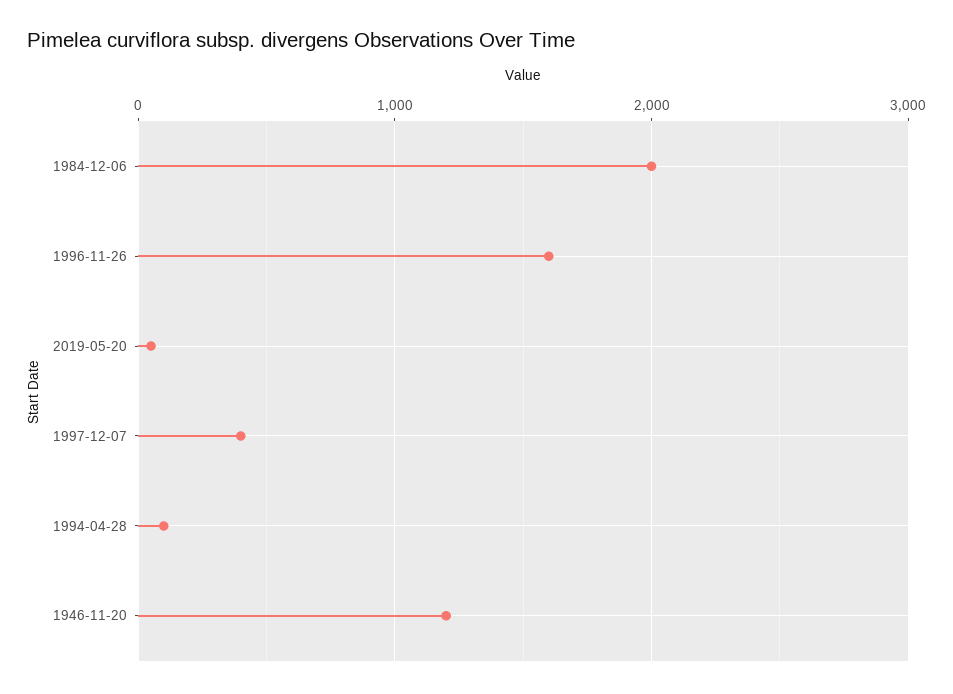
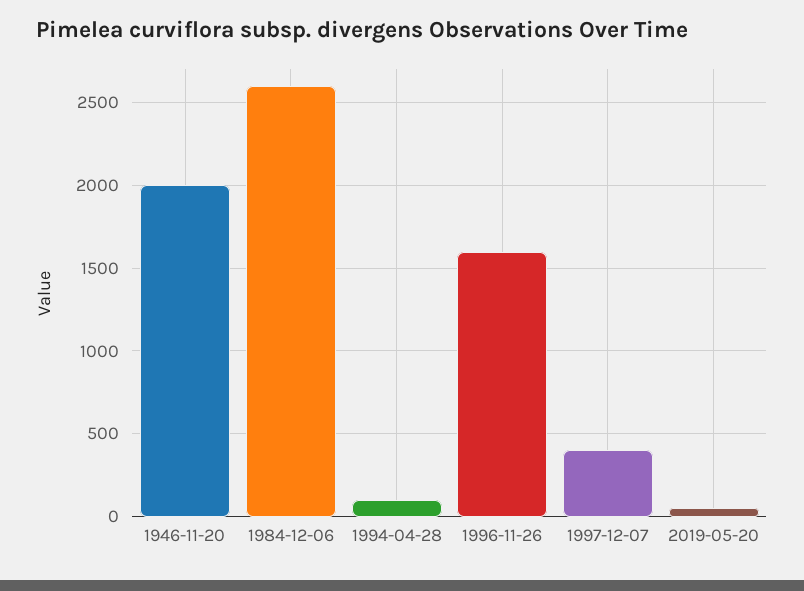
  {
-   "1984-12-06": 2000,
+   "1984-12-06": 2600,
    "1996-11-26": 1600,
    "2019-05-20": 50,
    "1997-12-07": 400,
    "1994-04-28": 100,
-   "1946-11-20": 1200
+   "1946-11-20": 2000
  }

